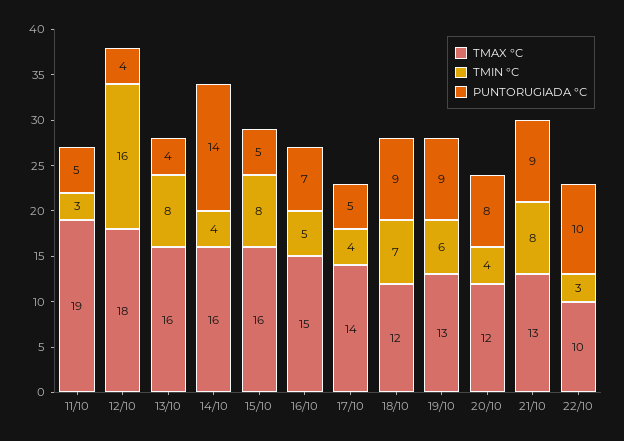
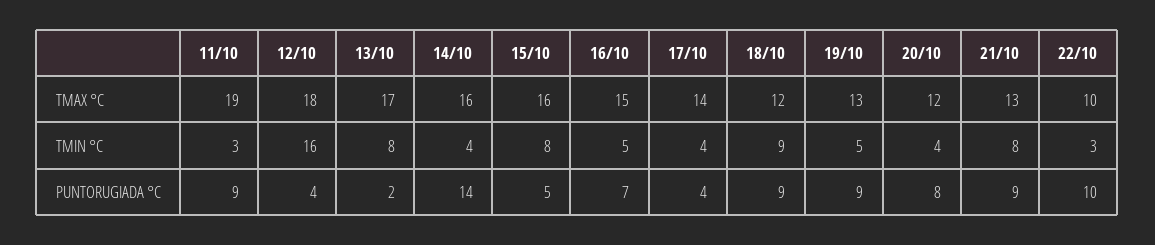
  {
    "TMAX °C": {
      "11/10": 19,
      "12/10": 18,
-     "13/10": 16,
+     "13/10": 17,
      "14/10": 16,
      "15/10": 16,
      "16/10": 15,
      "17/10": 14,
      "18/10": 12,
      "19/10": 13,
      "20/10": 12,
      "21/10": 13,
      "22/10": 10
    },
    "TMIN °C": {
      "11/10": 3,
      "12/10": 16,
      "13/10": 8,
      "14/10": 4,
      "15/10": 8,
      "16/10": 5,
      "17/10": 4,
-     "18/10": 7,
+     "18/10": 9,
-     "19/10": 6,
+     "19/10": 5,
      "20/10": 4,
      "21/10": 8,
      "22/10": 3
    },
    "PUNTORUGIADA °C": {
-     "11/10": 5,
+     "11/10": 9,
      "12/10": 4,
-     "13/10": 4,
+     "13/10": 2,
      "14/10": 14,
      "15/10": 5,
      "16/10": 7,
-     "17/10": 5,
+     "17/10": 4,
      "18/10": 9,
      "19/10": 9,
      "20/10": 8,
      "21/10": 9,
      "22/10": 10
    }
  }

